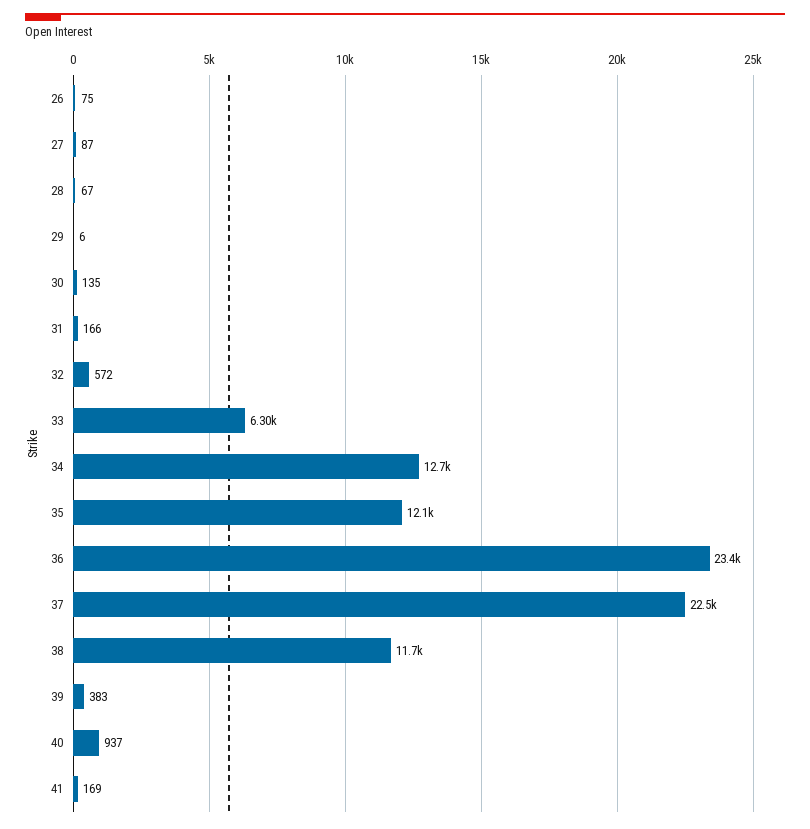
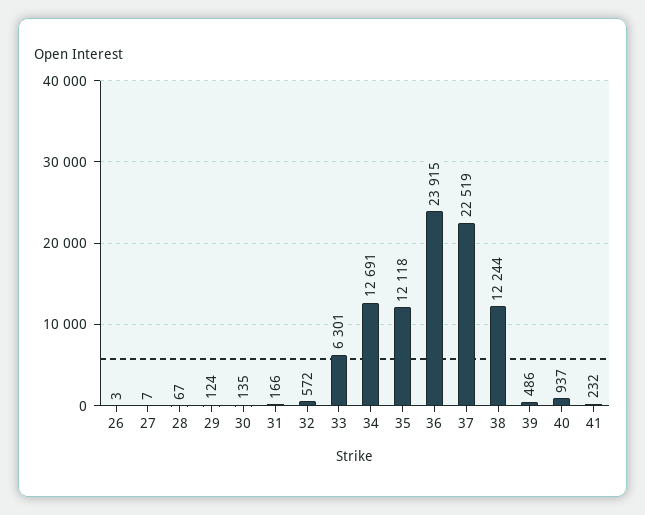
  {
-   "26": 75,
+   "26": 3,
-   "27": 87,
+   "27": 7,
    "28": 67,
-   "29": 6,
+   "29": 124,
    "30": 135,
    "31": 166,
    "32": 572,
    "33": 6301,
    "34": 12691,
    "35": 12118,
-   "36": 23400,
+   "36": 23915,
    "37": 22519,
-   "38": 11700,
+   "38": 12244,
-   "39": 383,
+   "39": 486,
    "40": 937,
-   "41": 169
+   "41": 232
  }

